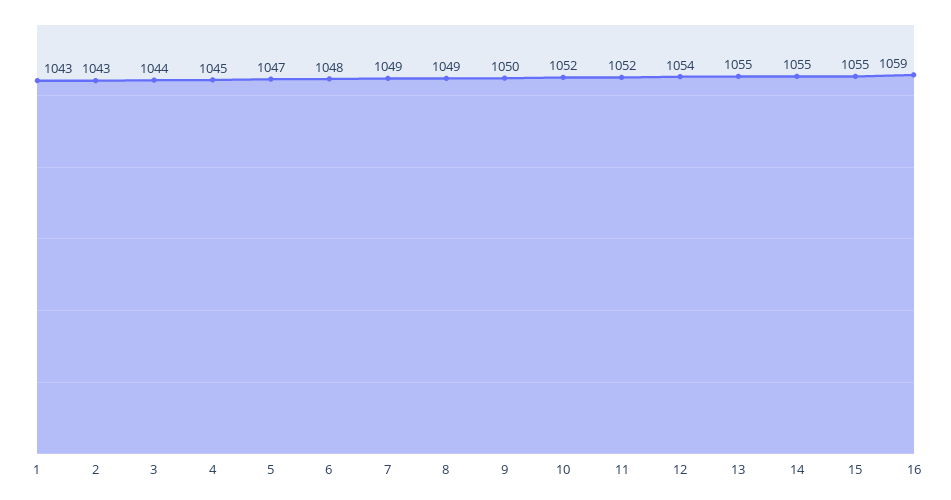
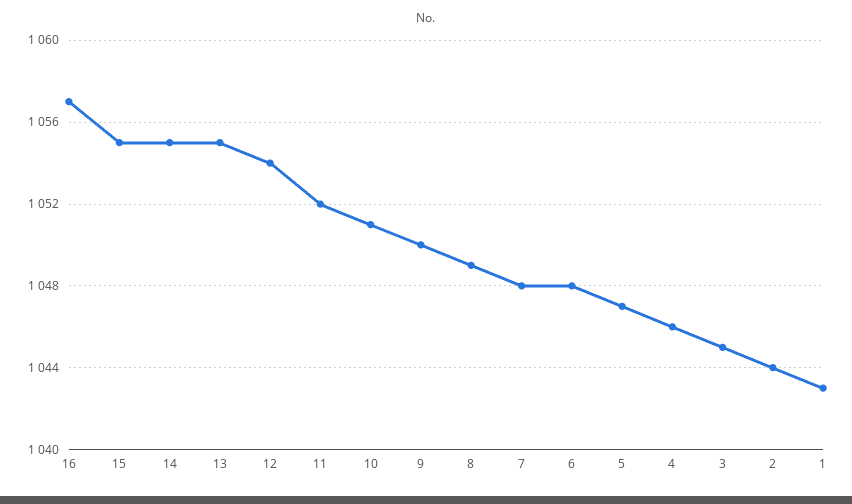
  {
    "1": 1043,
-   "2": 1043,
+   "2": 1044,
-   "3": 1044,
+   "3": 1045,
-   "4": 1045,
+   "4": 1046,
    "5": 1047,
    "6": 1048,
-   "7": 1049,
+   "7": 1048,
    "8": 1049,
    "9": 1050,
-   "10": 1052,
+   "10": 1051,
    "11": 1052,
    "12": 1054,
    "13": 1055,
    "14": 1055,
    "15": 1055,
-   "16": 1059
+   "16": 1057
  }

